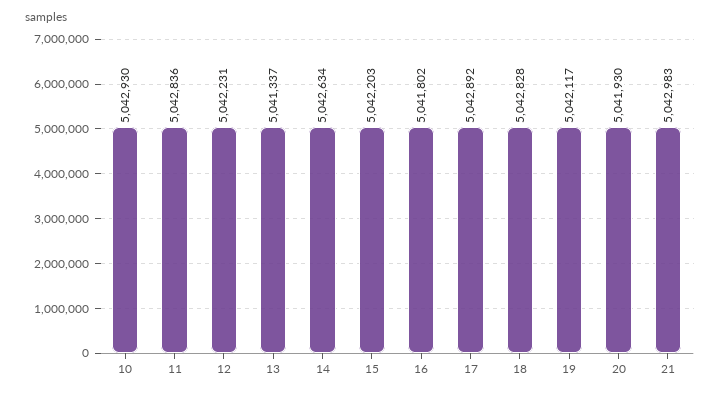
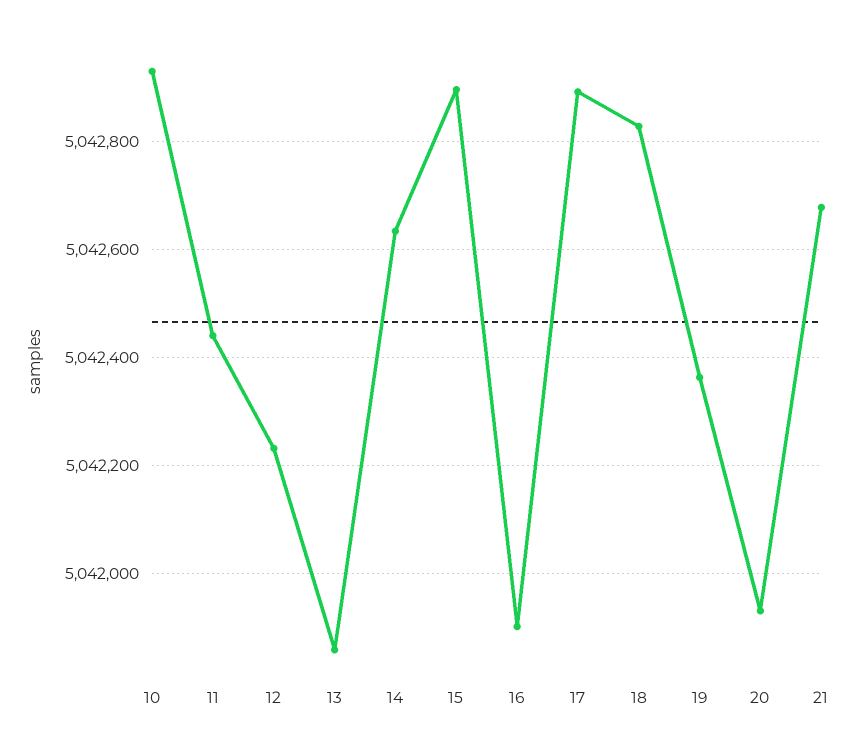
  {
    "10": 5042930,
-   "11": 5042836,
+   "11": 5042440,
    "12": 5042231,
-   "13": 5041337,
+   "13": 5041860,
    "14": 5042634,
-   "15": 5042203,
+   "15": 5042900,
-   "16": 5041802,
+   "16": 5041900,
    "17": 5042892,
    "18": 5042828,
-   "19": 5042117,
+   "19": 5042360,
    "20": 5041930,
-   "21": 5042983
+   "21": 5042680
  }

